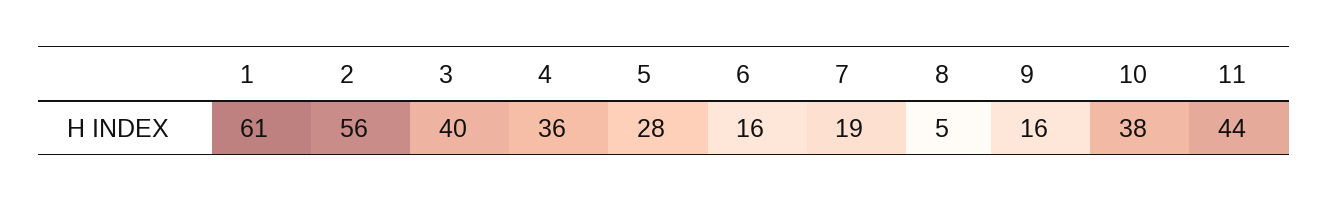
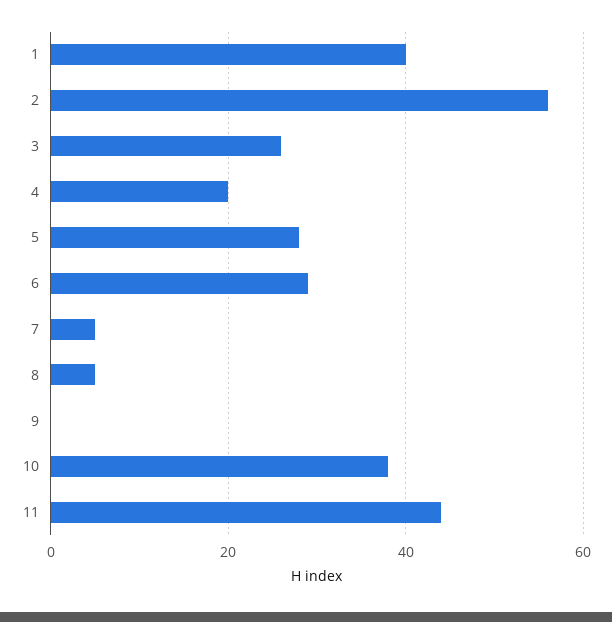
  {
-   "1": 61,
+   "1": 40,
    "2": 56,
-   "3": 40,
+   "3": 25,
-   "4": 36,
+   "4": 20,
    "5": 28,
-   "6": 16,
+   "6": 30,
-   "7": 19,
+   "7": 5,
    "8": 5,
-   "9": 16,
+   "9": 0,
    "10": 38,
    "11": 44
  }

